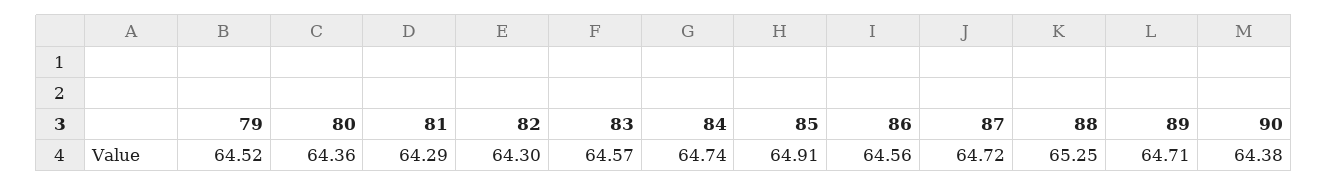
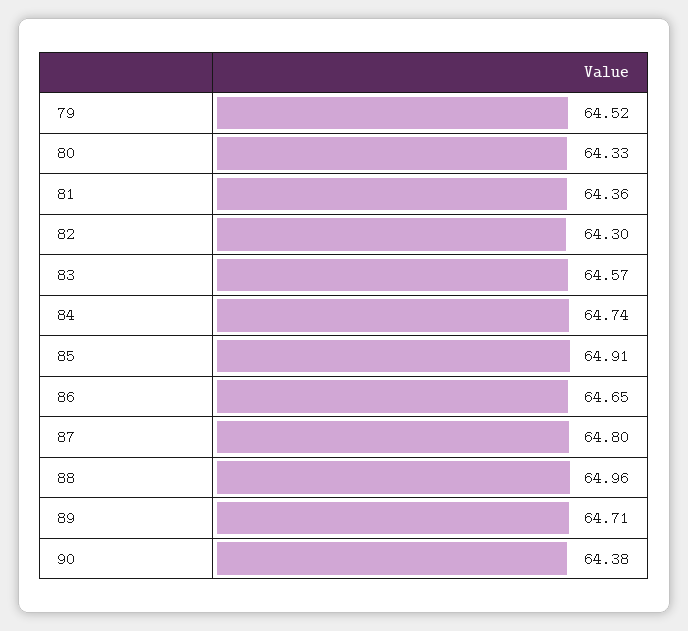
  {
    "79": 64.52,
-   "80": 64.36,
+   "80": 64.33,
-   "81": 64.29,
+   "81": 64.36,
    "82": 64.3,
    "83": 64.57,
    "84": 64.74,
    "85": 64.91,
-   "86": 64.56,
+   "86": 64.65,
-   "87": 64.72,
+   "87": 64.8,
-   "88": 65.25,
+   "88": 64.96,
    "89": 64.71,
    "90": 64.38
  }

